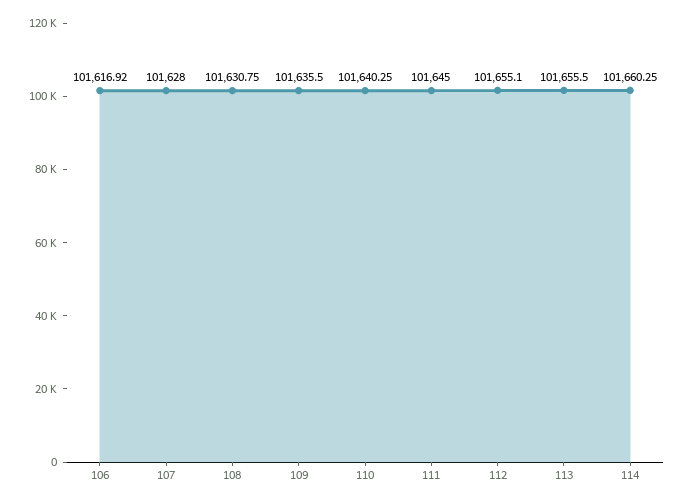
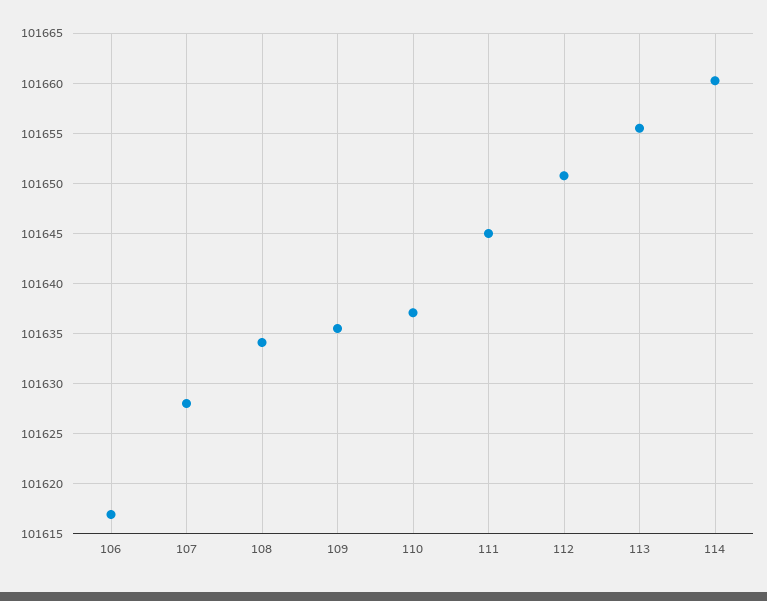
  {
    "106": 101616.92,
    "107": 101628,
-   "108": 101630.75,
+   "108": 101634,
    "109": 101635.5,
-   "110": 101640.25,
+   "110": 101637,
    "111": 101645,
-   "112": 101655.1,
+   "112": 101651,
    "113": 101655.5,
    "114": 101660.25
  }

